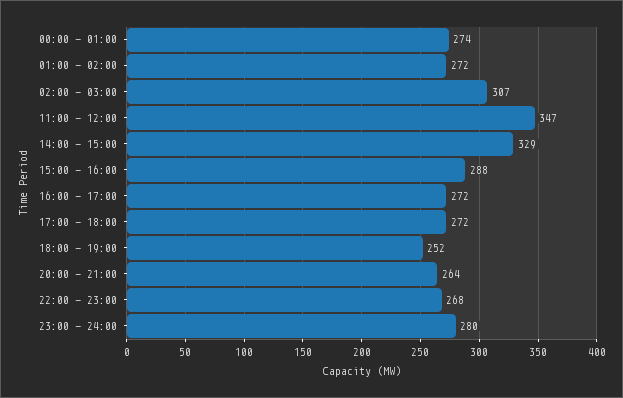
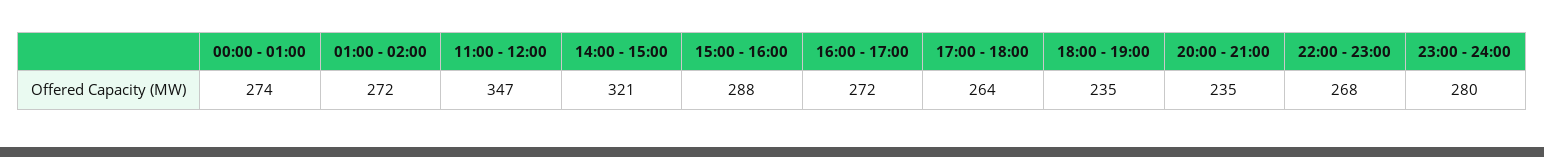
  {
    "00:00 - 01:00": 274,
    "01:00 - 02:00": 272,
-   "02:00 - 03:00": 307,
    "11:00 - 12:00": 347,
-   "14:00 - 15:00": 329,
+   "14:00 - 15:00": 321,
    "15:00 - 16:00": 288,
    "16:00 - 17:00": 272,
-   "17:00 - 18:00": 272,
+   "17:00 - 18:00": 264,
-   "18:00 - 19:00": 252,
+   "18:00 - 19:00": 235,
-   "20:00 - 21:00": 264,
+   "20:00 - 21:00": 235,
    "22:00 - 23:00": 268,
    "23:00 - 24:00": 280
  }

